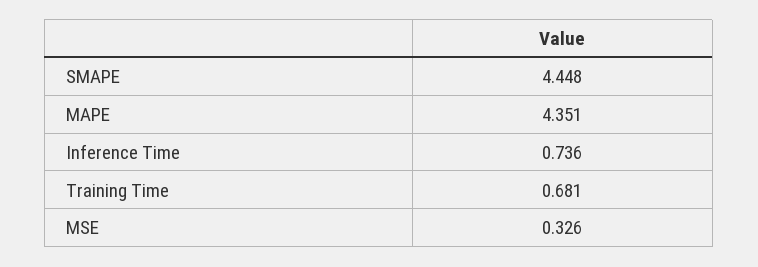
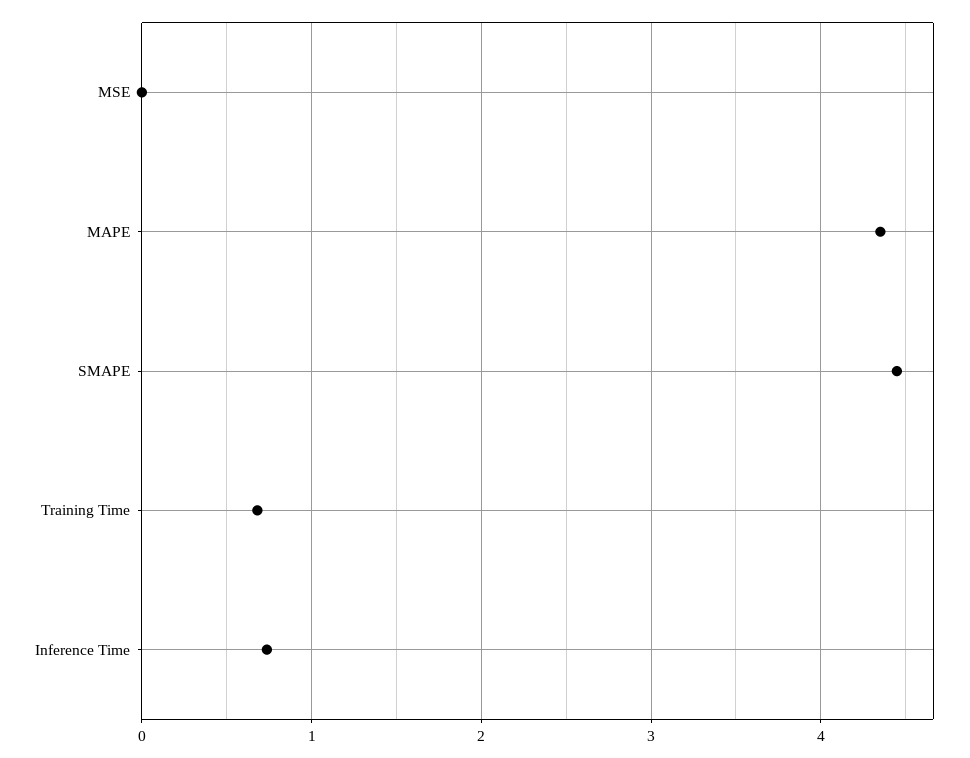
  {
    "SMAPE": 4.448,
    "MAPE": 4.351,
    "Inference Time": 0.736,
    "Training Time": 0.681,
-   "MSE": 0.326
+   "MSE": 0
  }

